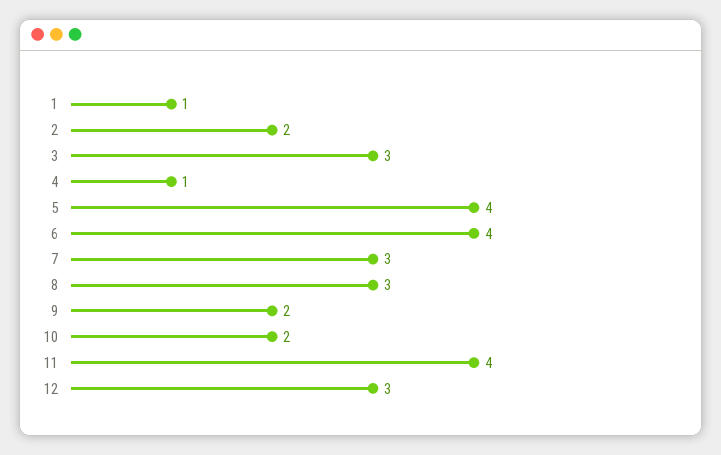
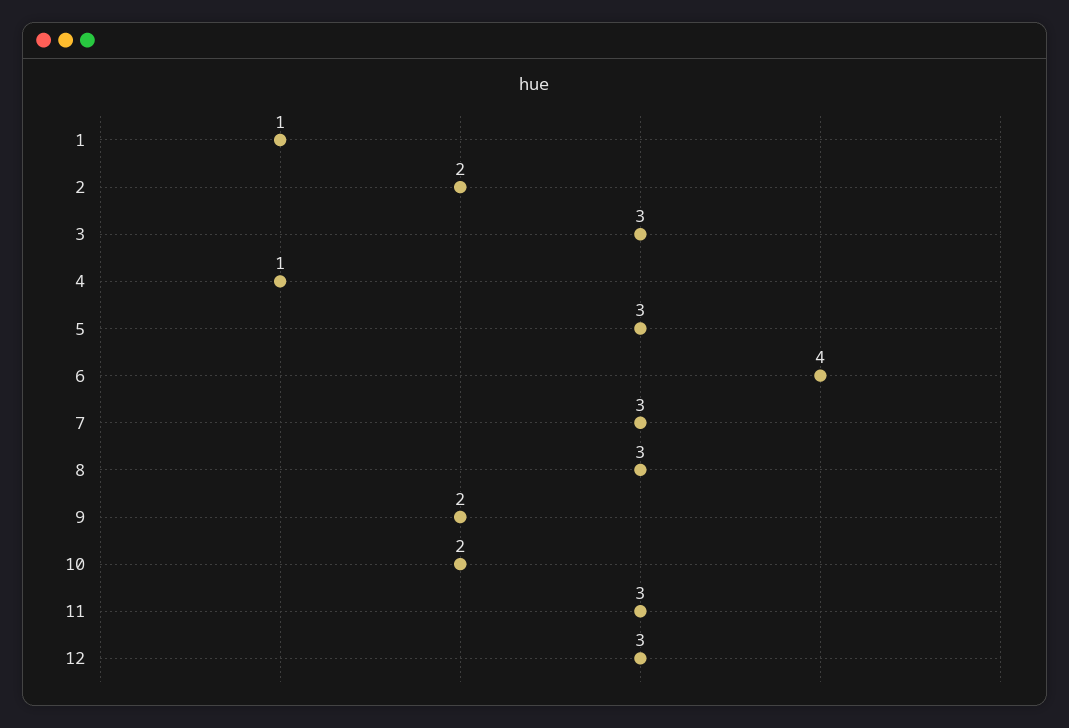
  {
    "1": 1,
    "2": 2,
    "3": 3,
    "4": 1,
-   "5": 4,
+   "5": 3,
    "6": 4,
    "7": 3,
    "8": 3,
    "9": 2,
    "10": 2,
-   "11": 4,
+   "11": 3,
    "12": 3
  }

